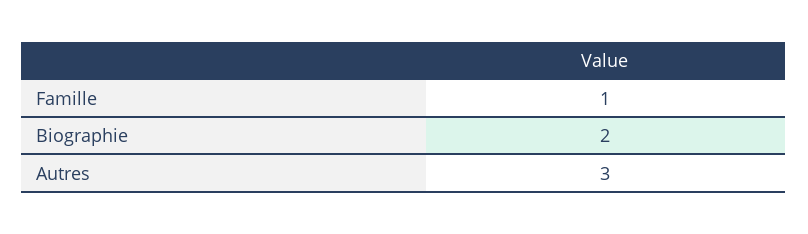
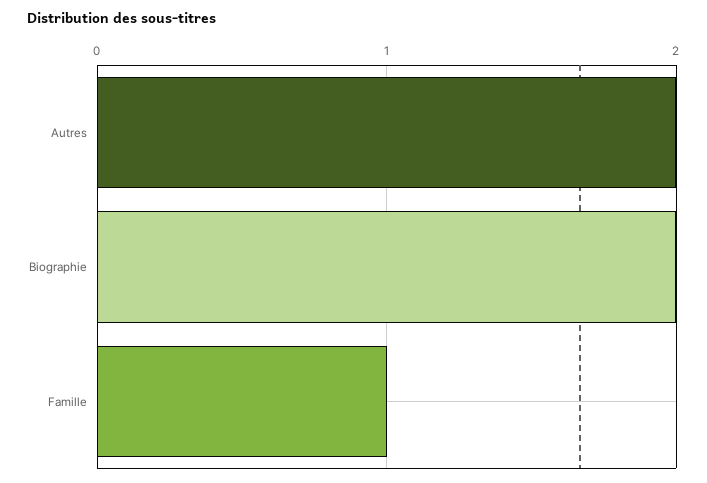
  {
    "Famille": 1,
    "Biographie": 2,
-   "Autres": 3
+   "Autres": 2
  }

